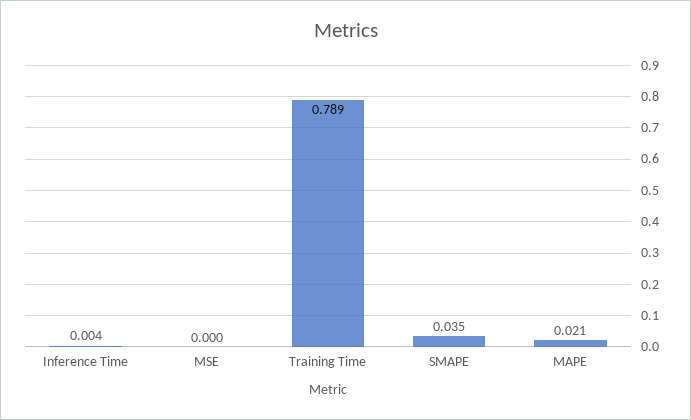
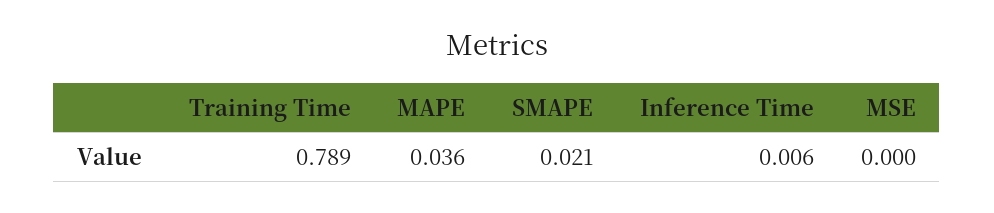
  {
-   "Inference Time": 0.004,
+   "Inference Time": 0.006,
    "MSE": 0,
    "Training Time": 0.789,
-   "SMAPE": 0.035,
+   "SMAPE": 0.021,
-   "MAPE": 0.021
+   "MAPE": 0.036
  }

